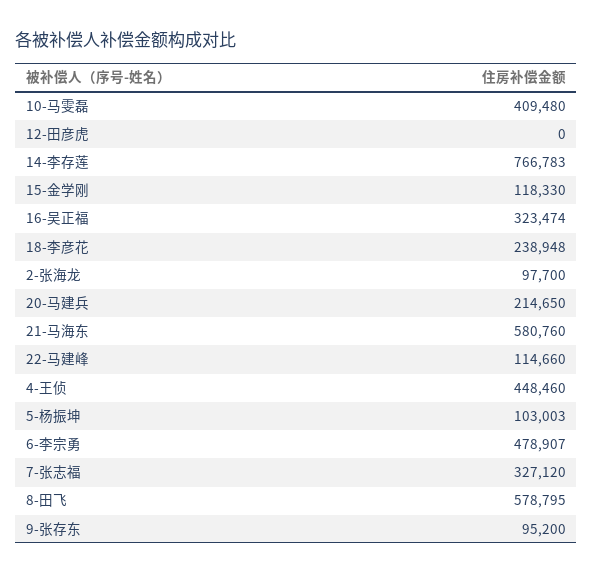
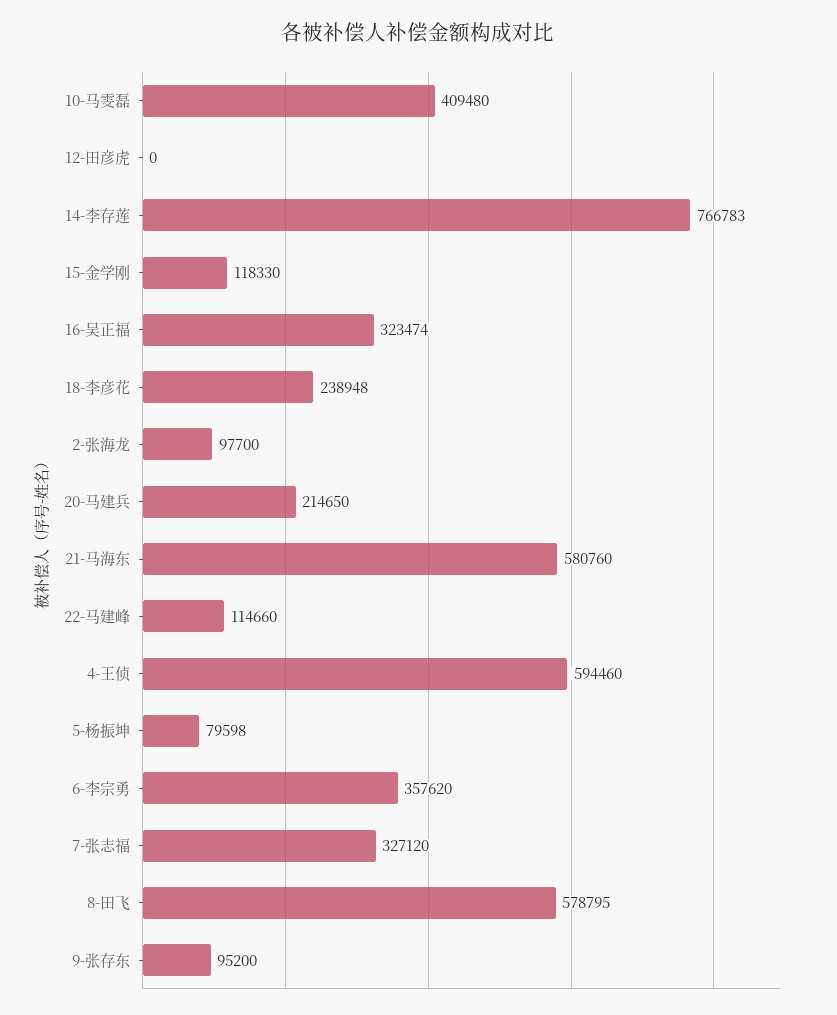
  {
    "10-马雯磊": 409480,
    "12-田彦虎": 0,
    "14-李存莲": 766783,
    "15-金学刚": 118330,
    "16-吴正福": 323474,
    "18-李彦花": 238948,
    "2-张海龙": 97700,
    "20-马建兵": 214650,
    "21-马海东": 580760,
    "22-马建峰": 114660,
-   "4-王侦": 448460,
+   "4-王侦": 594460,
-   "5-杨振坤": 103003,
+   "5-杨振坤": 79598,
-   "6-李宗勇": 478907,
+   "6-李宗勇": 357620,
    "7-张志福": 327120,
    "8-田飞": 578795,
    "9-张存东": 95200
  }

